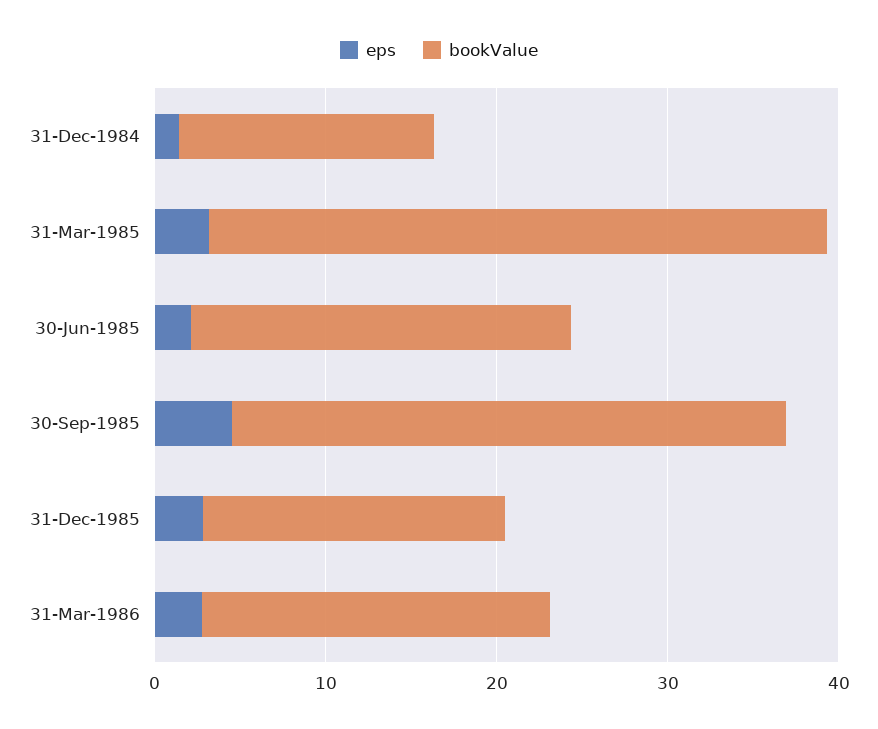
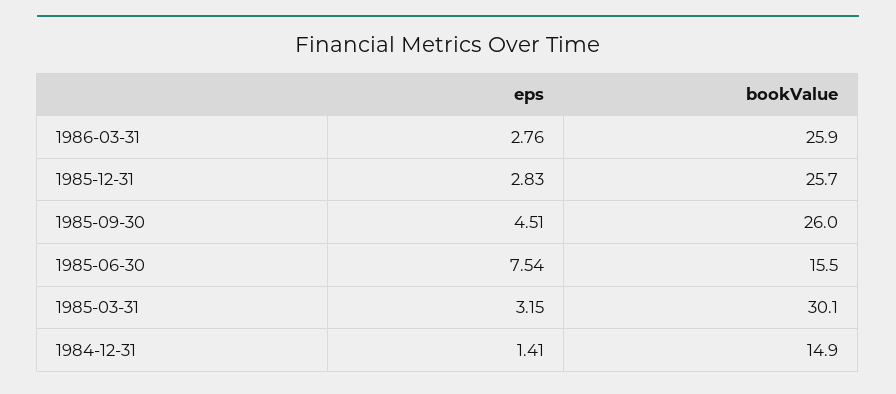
  {
    "eps": {
      "31-Dec-1984": 1.41,
      "31-Mar-1985": 3.15,
-     "30-Jun-1985": 2,
+     "30-Jun-1985": 7.54,
      "30-Sep-1985": 4.51,
      "31-Dec-1985": 2.83,
      "31-Mar-1986": 2.76
    },
    "bookValue": {
      "31-Dec-1984": 14.9,
-     "31-Mar-1985": 36,
+     "31-Mar-1985": 30.1,
-     "30-Jun-1985": 22,
+     "30-Jun-1985": 15.5,
-     "30-Sep-1985": 32,
+     "30-Sep-1985": 26,
-     "31-Dec-1985": 18,
+     "31-Dec-1985": 25.7,
-     "31-Mar-1986": 20
+     "31-Mar-1986": 25.9
    }
  }

